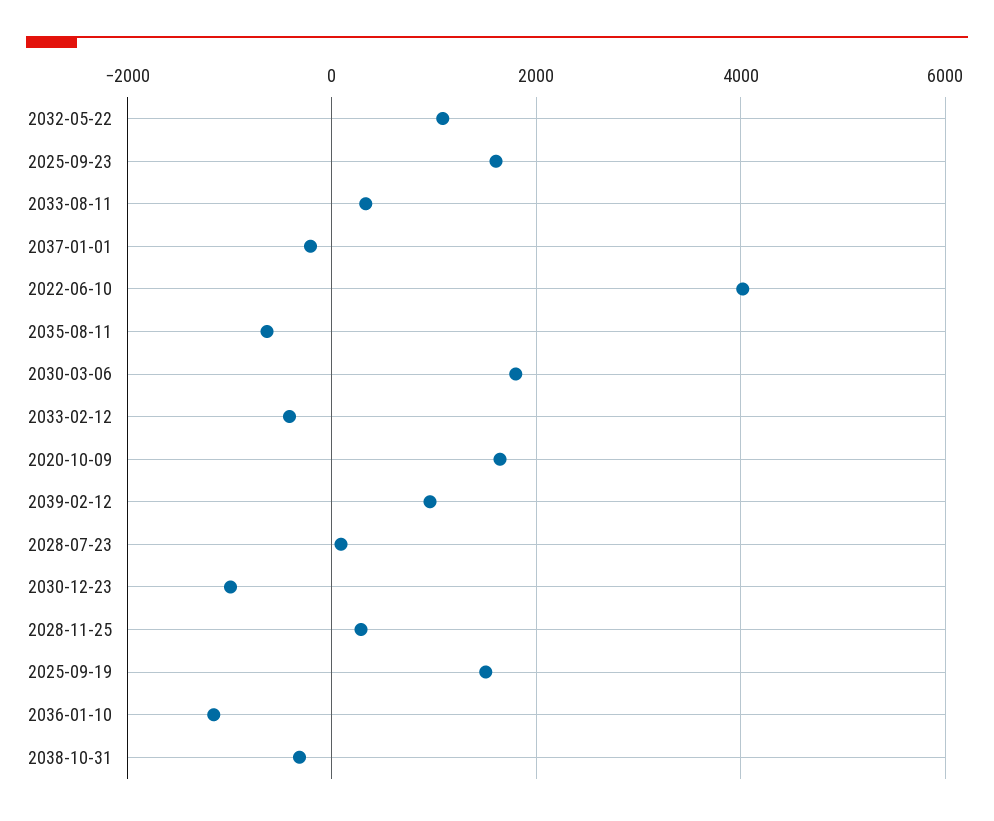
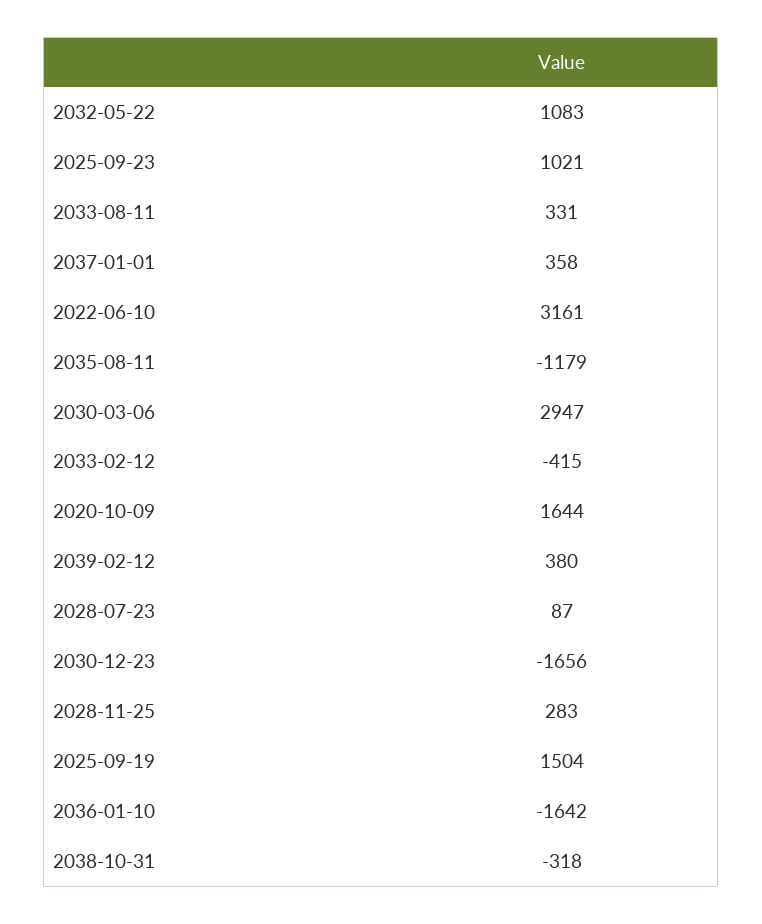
  {
    "2032-05-22": 1083,
-   "2025-09-23": 1600,
+   "2025-09-23": 1021,
    "2033-08-11": 331,
-   "2037-01-01": -200,
+   "2037-01-01": 358,
-   "2022-06-10": 4000,
+   "2022-06-10": 3161,
-   "2035-08-11": -600,
+   "2035-08-11": -1179,
-   "2030-03-06": 1800,
+   "2030-03-06": 2947,
    "2033-02-12": -415,
    "2020-10-09": 1644,
-   "2039-02-12": 1000,
+   "2039-02-12": 380,
    "2028-07-23": 87,
-   "2030-12-23": -1000,
+   "2030-12-23": -1656,
    "2028-11-25": 283,
    "2025-09-19": 1504,
-   "2036-01-10": -1200,
+   "2036-01-10": -1642,
    "2038-10-31": -318
  }

